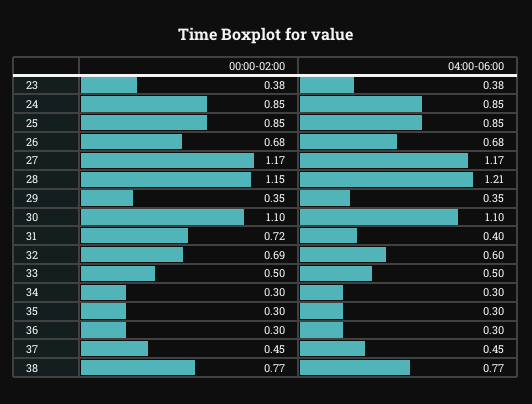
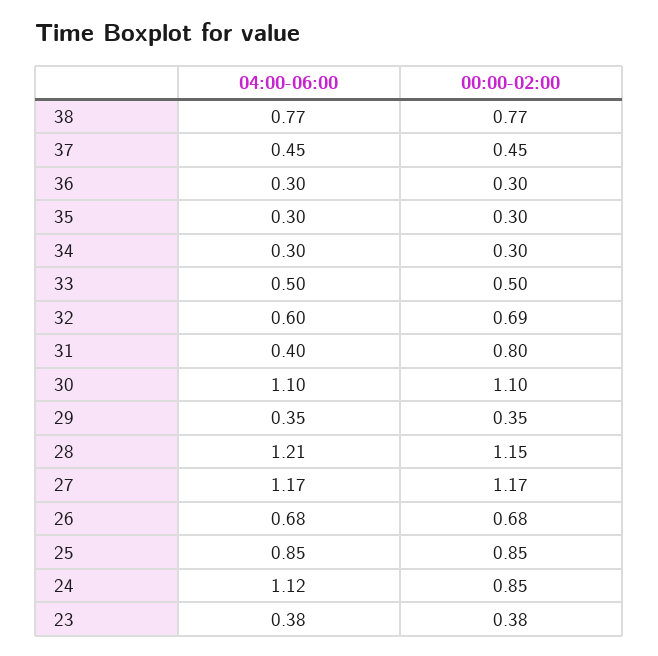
  {
    "00:00-02:00": {
      "23": 0.38,
      "24": 0.85,
      "25": 0.85,
      "26": 0.68,
      "27": 1.17,
      "28": 1.15,
      "29": 0.35,
      "30": 1.1,
-     "31": 0.72,
+     "31": 0.8,
      "32": 0.69,
      "33": 0.5,
      "34": 0.3,
      "35": 0.3,
      "36": 0.3,
      "37": 0.45,
      "38": 0.77
    },
    "04:00-06:00": {
      "23": 0.38,
-     "24": 0.85,
+     "24": 1.12,
      "25": 0.85,
      "26": 0.68,
      "27": 1.17,
      "28": 1.21,
      "29": 0.35,
      "30": 1.1,
      "31": 0.4,
      "32": 0.6,
      "33": 0.5,
      "34": 0.3,
      "35": 0.3,
      "36": 0.3,
      "37": 0.45,
      "38": 0.77
    }
  }

